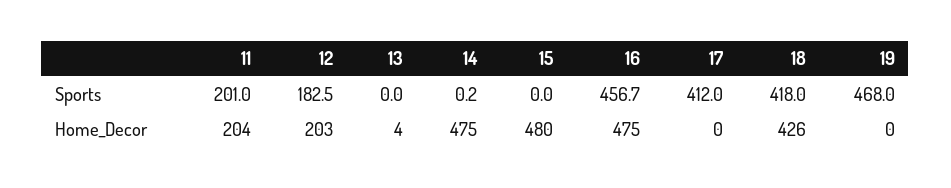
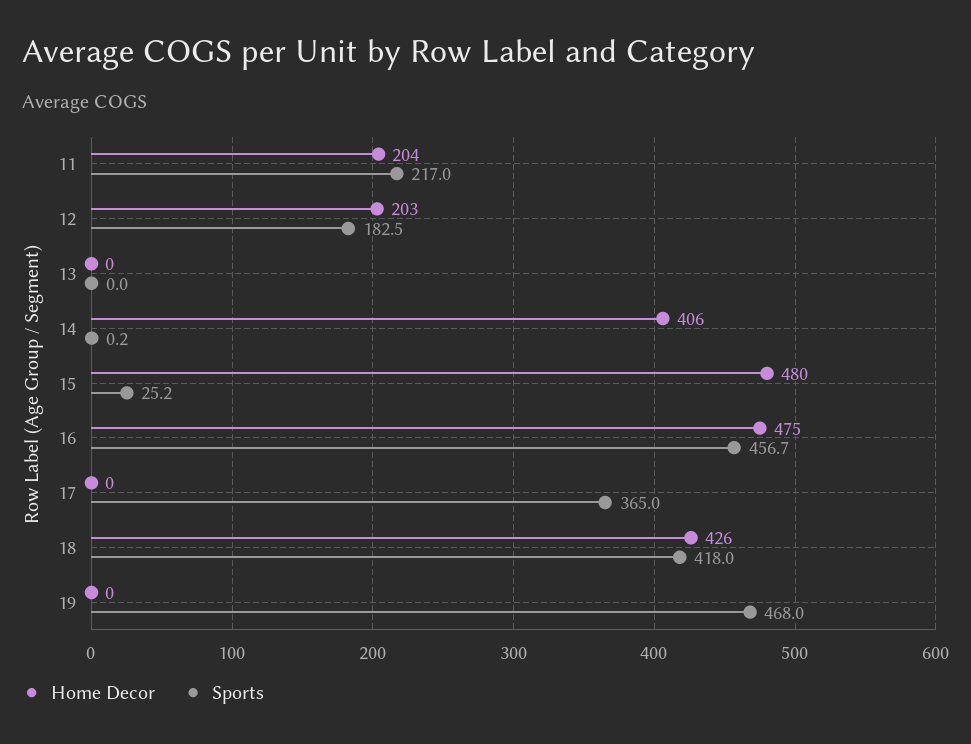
  {
    "Sports": {
-     "11": 201,
+     "11": 217,
      "12": 182.5,
      "13": 0,
      "14": 0.2,
-     "15": 0,
+     "15": 25.2,
      "16": 456.7,
-     "17": 412,
+     "17": 365,
      "18": 418,
      "19": 468
    },
    "Home_Decor": {
      "11": 204,
      "12": 203,
-     "13": 4,
+     "13": 0,
-     "14": 475,
+     "14": 406,
      "15": 480,
      "16": 475,
      "17": 0,
      "18": 426,
      "19": 0
    }
  }

